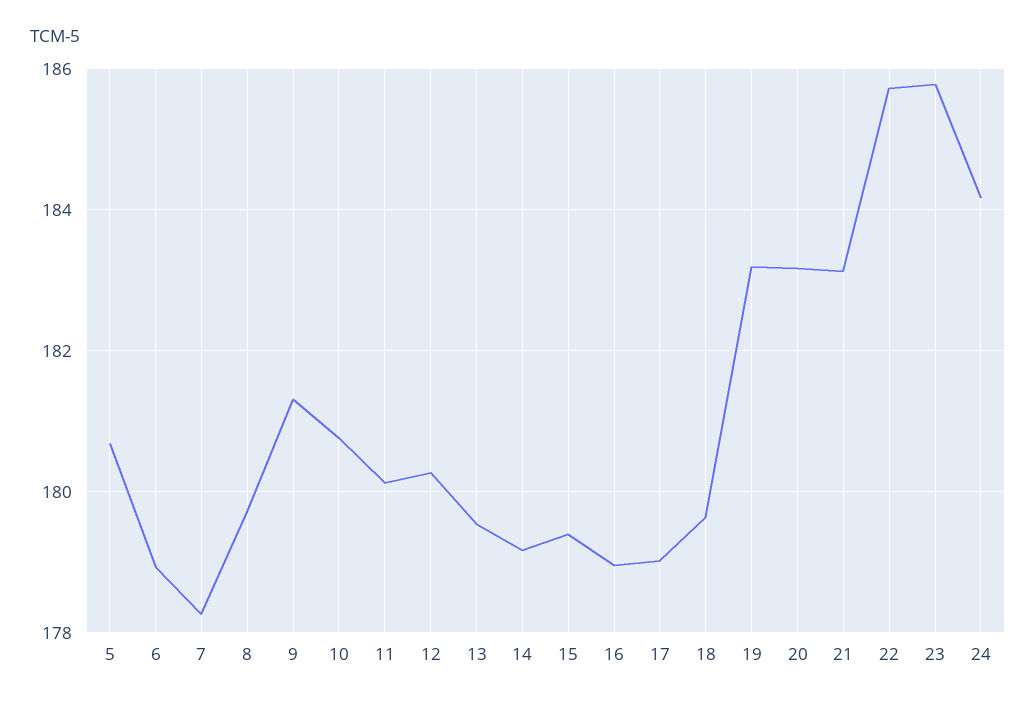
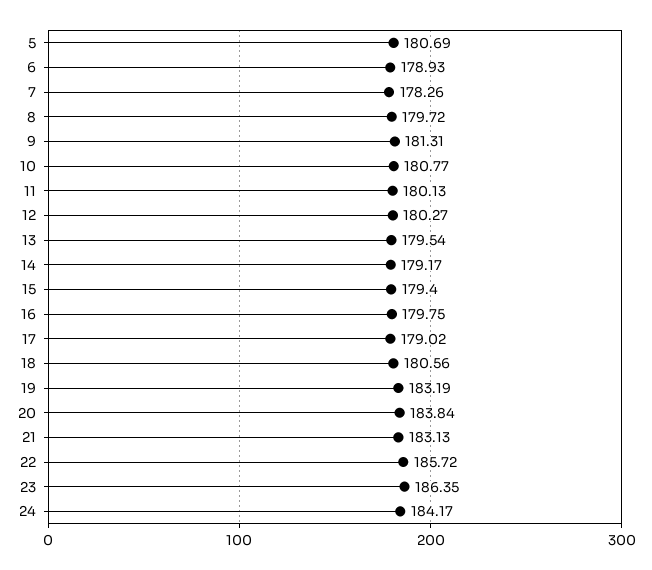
  {
    "5": 180.69,
    "6": 178.93,
    "7": 178.26,
    "8": 179.72,
    "9": 181.31,
    "10": 180.77,
    "11": 180.13,
    "12": 180.27,
    "13": 179.54,
    "14": 179.17,
    "15": 179.4,
-   "16": 179,
+   "16": 179.75,
    "17": 179.02,
-   "18": 179.6,
+   "18": 180.56,
    "19": 183.19,
-   "20": 183.2,
+   "20": 183.84,
    "21": 183.13,
    "22": 185.72,
-   "23": 185.8,
+   "23": 186.35,
    "24": 184.17
  }

